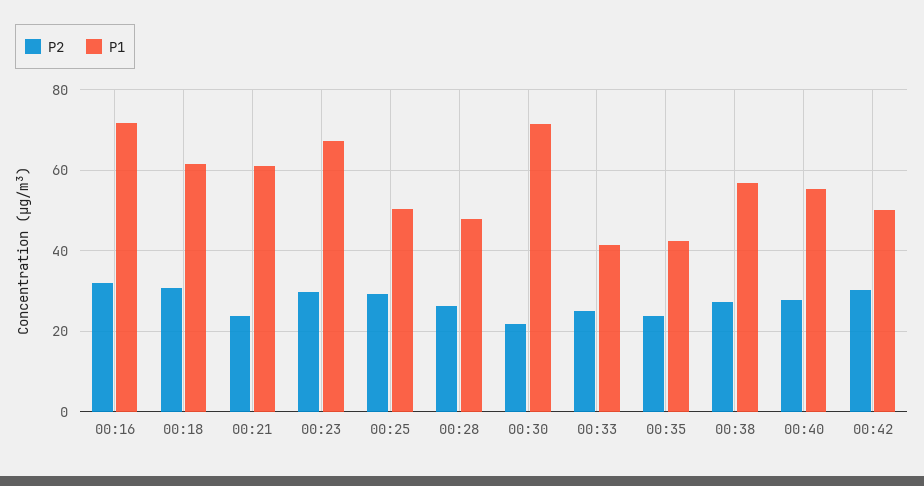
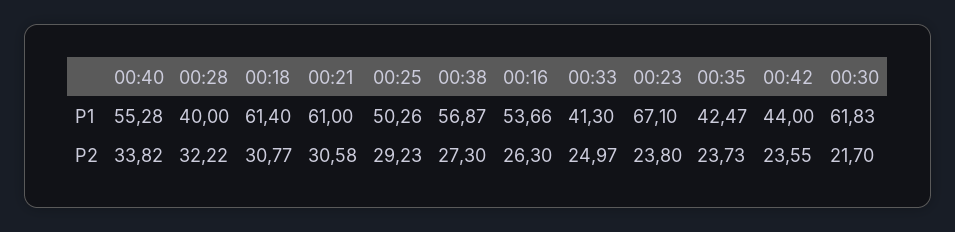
  {
    "P2": {
-     "00:16": 32,
+     "00:16": 26.3,
      "00:18": 30.77,
-     "00:21": 24,
+     "00:21": 30.58,
-     "00:23": 30,
+     "00:23": 23.8,
      "00:25": 29.23,
-     "00:28": 26,
+     "00:28": 32.22,
      "00:30": 21.7,
      "00:33": 24.97,
      "00:35": 23.73,
      "00:38": 27.3,
-     "00:40": 28,
+     "00:40": 33.82,
-     "00:42": 30
+     "00:42": 23.55
    },
    "P1": {
-     "00:16": 72,
+     "00:16": 53.66,
      "00:18": 61.4,
      "00:21": 61,
      "00:23": 67.1,
      "00:25": 50.26,
-     "00:28": 48,
+     "00:28": 40,
-     "00:30": 72,
+     "00:30": 61.83,
      "00:33": 41.3,
      "00:35": 42.47,
      "00:38": 56.87,
      "00:40": 55.28,
-     "00:42": 50
+     "00:42": 44
    }
  }

